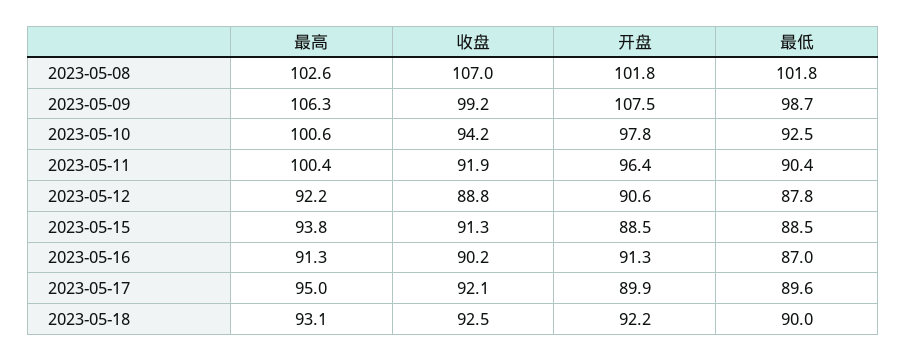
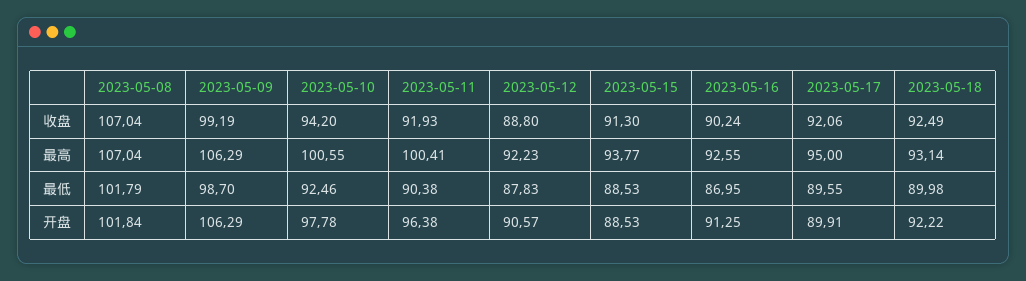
  {
    "最高": {
-     "2023-05-08": 102.6,
+     "2023-05-08": 107.04,
      "2023-05-09": 106.29,
      "2023-05-10": 100.55,
      "2023-05-11": 100.41,
      "2023-05-12": 92.23,
      "2023-05-15": 93.77,
-     "2023-05-16": 91.3,
+     "2023-05-16": 92.55,
      "2023-05-17": 95,
      "2023-05-18": 93.14
    },
    "收盘": {
      "2023-05-08": 107.04,
      "2023-05-09": 99.19,
      "2023-05-10": 94.2,
      "2023-05-11": 91.93,
      "2023-05-12": 88.8,
      "2023-05-15": 91.3,
      "2023-05-16": 90.24,
      "2023-05-17": 92.06,
      "2023-05-18": 92.49
    },
    "开盘": {
      "2023-05-08": 101.84,
-     "2023-05-09": 107.5,
+     "2023-05-09": 106.29,
      "2023-05-10": 97.78,
      "2023-05-11": 96.38,
      "2023-05-12": 90.57,
      "2023-05-15": 88.53,
      "2023-05-16": 91.25,
      "2023-05-17": 89.91,
      "2023-05-18": 92.22
    },
    "最低": {
      "2023-05-08": 101.79,
      "2023-05-09": 98.7,
      "2023-05-10": 92.46,
      "2023-05-11": 90.38,
      "2023-05-12": 87.83,
      "2023-05-15": 88.53,
      "2023-05-16": 86.95,
      "2023-05-17": 89.55,
      "2023-05-18": 89.98
    }
  }

